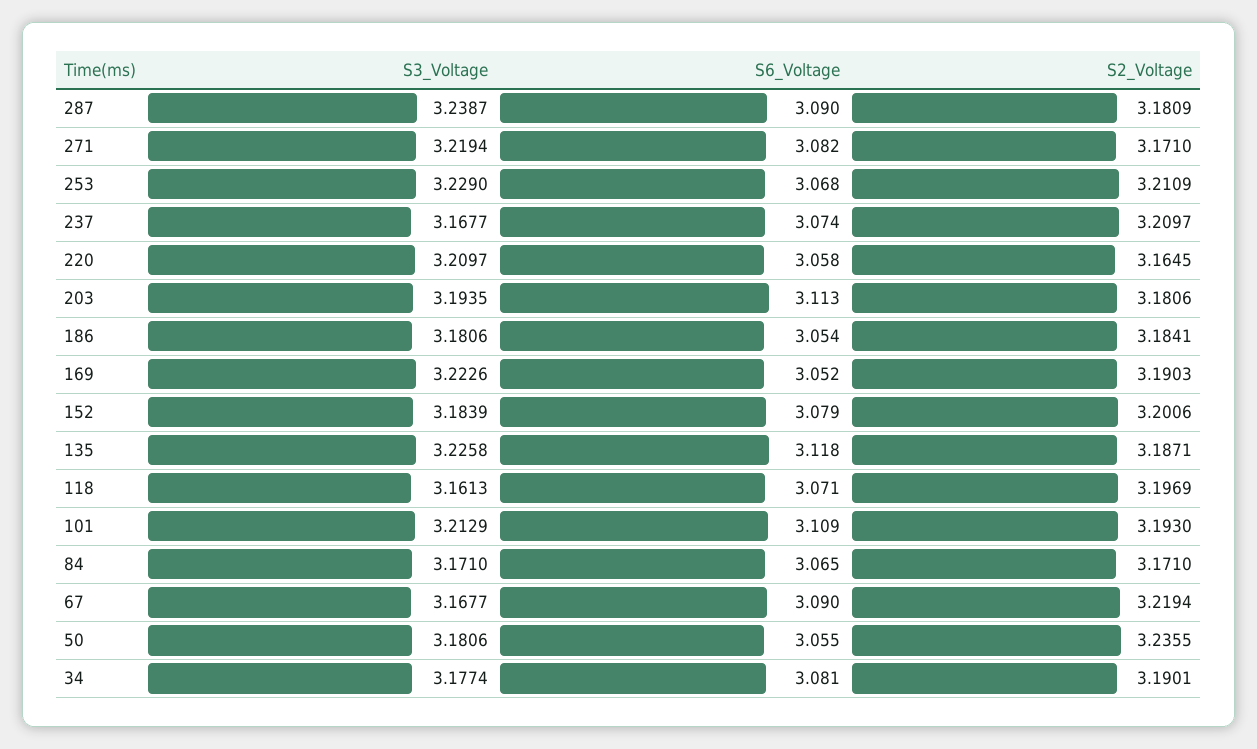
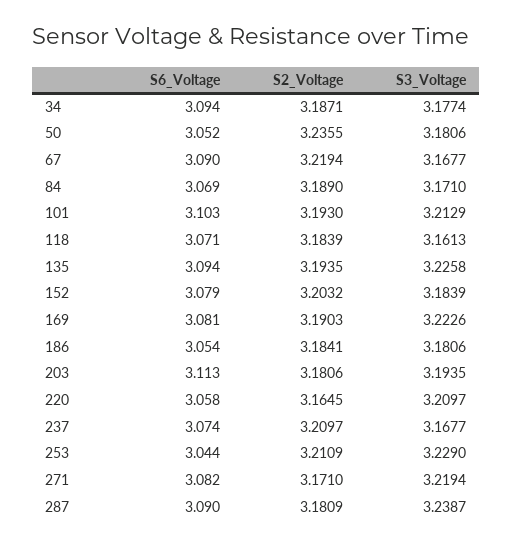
  {
    "S3_Voltage": {
      "287": 3.2387,
      "271": 3.2194,
      "253": 3.229,
      "237": 3.1677,
      "220": 3.2097,
      "203": 3.1935,
      "186": 3.1806,
      "169": 3.2226,
      "152": 3.1839,
      "135": 3.2258,
      "118": 3.1613,
      "101": 3.2129,
      "84": 3.171,
      "67": 3.1677,
      "50": 3.1806,
      "34": 3.1774
    },
    "S6_Voltage": {
      "287": 3.09,
      "271": 3.082,
-     "253": 3.068,
+     "253": 3.044,
      "237": 3.074,
      "220": 3.058,
      "203": 3.113,
      "186": 3.054,
-     "169": 3.052,
+     "169": 3.081,
      "152": 3.079,
-     "135": 3.118,
+     "135": 3.094,
      "118": 3.071,
-     "101": 3.109,
+     "101": 3.103,
-     "84": 3.065,
+     "84": 3.069,
      "67": 3.09,
-     "50": 3.055,
+     "50": 3.052,
-     "34": 3.081
+     "34": 3.094
    },
    "S2_Voltage": {
      "287": 3.1809,
      "271": 3.171,
      "253": 3.2109,
      "237": 3.2097,
      "220": 3.1645,
      "203": 3.1806,
      "186": 3.1841,
      "169": 3.1903,
-     "152": 3.2006,
+     "152": 3.2032,
-     "135": 3.1871,
+     "135": 3.1935,
-     "118": 3.1969,
+     "118": 3.1839,
      "101": 3.193,
-     "84": 3.171,
+     "84": 3.189,
      "67": 3.2194,
      "50": 3.2355,
-     "34": 3.1901
+     "34": 3.1871
    }
  }

